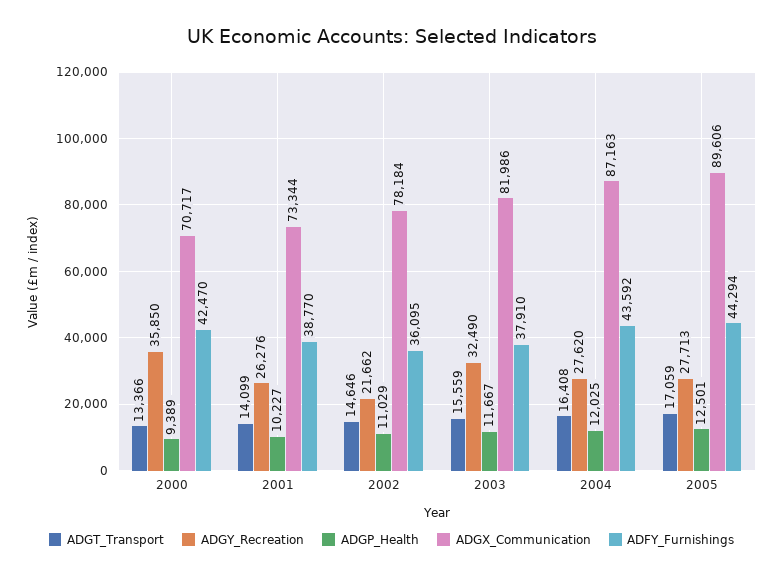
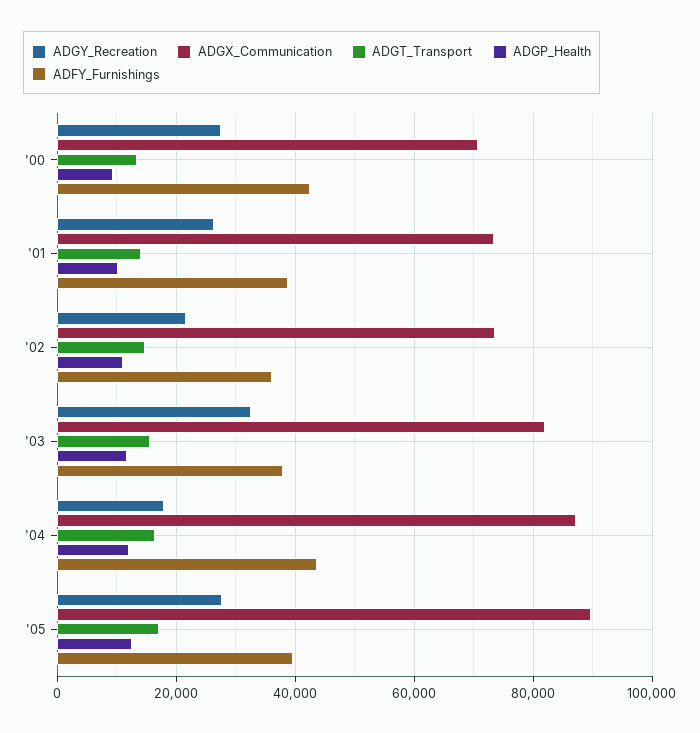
  {
    "ADGT_Transport": {
      "2000": 13366,
      "2001": 14099,
      "2002": 14646,
      "2003": 15559,
      "2004": 16408,
      "2005": 17059
    },
    "ADGY_Recreation": {
-     "2000": 35850,
+     "2000": 28000,
      "2001": 26276,
      "2002": 21662,
      "2003": 32490,
-     "2004": 27620,
+     "2004": 18000,
      "2005": 27713
    },
    "ADGP_Health": {
      "2000": 9389,
      "2001": 10227,
      "2002": 11029,
      "2003": 11667,
      "2004": 12025,
      "2005": 12501
    },
    "ADGX_Communication": {
      "2000": 70717,
      "2001": 73344,
-     "2002": 78184,
+     "2002": 74000,
      "2003": 81986,
      "2004": 87163,
      "2005": 89606
    },
    "ADFY_Furnishings": {
      "2000": 42470,
      "2001": 38770,
      "2002": 36095,
      "2003": 37910,
      "2004": 43592,
-     "2005": 44294
+     "2005": 40000
    }
  }

